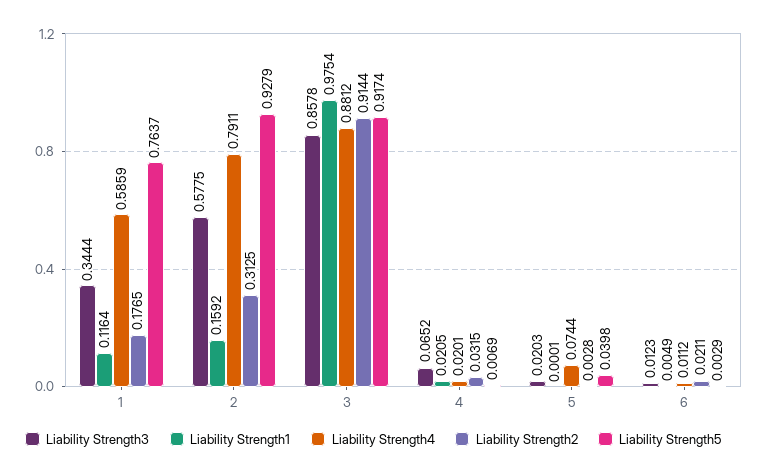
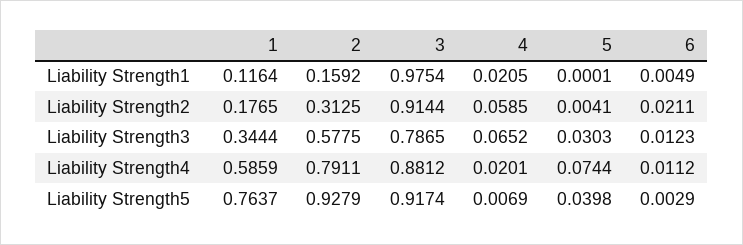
  {
    "Liability Strength3": {
      "1": 0.3444,
      "2": 0.5775,
-     "3": 0.8578,
+     "3": 0.7865,
      "4": 0.0652,
-     "5": 0.0203,
+     "5": 0.0303,
      "6": 0.0123
    },
    "Liability Strength1": {
      "1": 0.1164,
      "2": 0.1592,
      "3": 0.9754,
      "4": 0.0205,
      "5": 0.0001,
      "6": 0.0049
    },
    "Liability Strength4": {
      "1": 0.5859,
      "2": 0.7911,
      "3": 0.8812,
      "4": 0.0201,
      "5": 0.0744,
      "6": 0.0112
    },
    "Liability Strength2": {
      "1": 0.1765,
      "2": 0.3125,
      "3": 0.9144,
-     "4": 0.0315,
+     "4": 0.0585,
-     "5": 0.0028,
+     "5": 0.0041,
      "6": 0.0211
    },
    "Liability Strength5": {
      "1": 0.7637,
      "2": 0.9279,
      "3": 0.9174,
      "4": 0.0069,
      "5": 0.0398,
      "6": 0.0029
    }
  }

